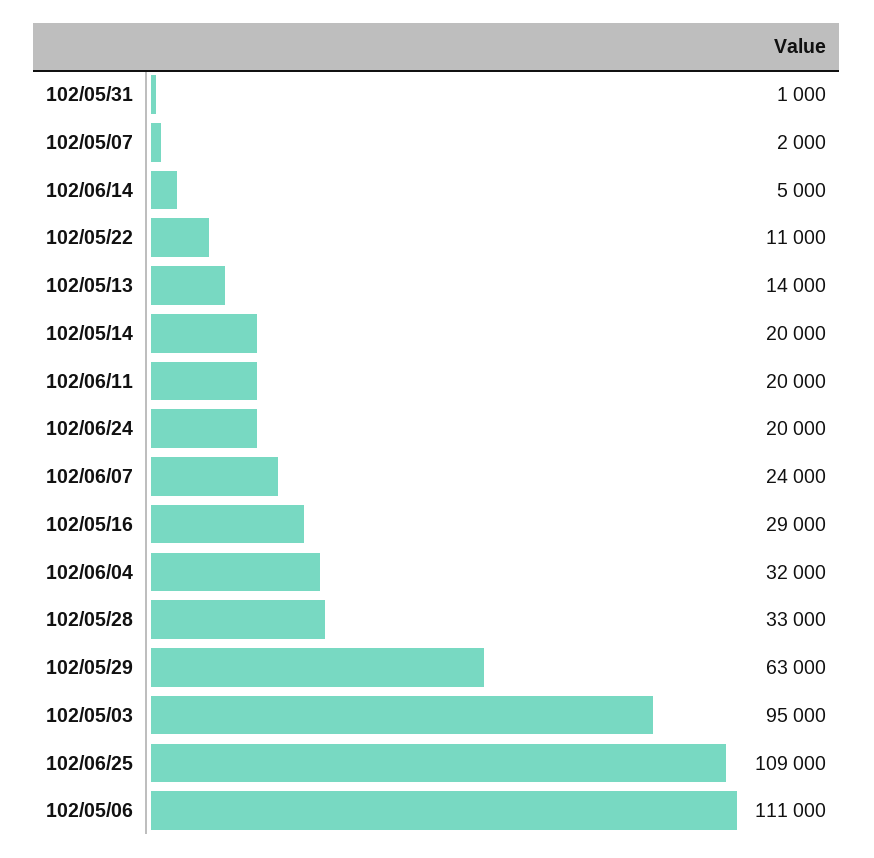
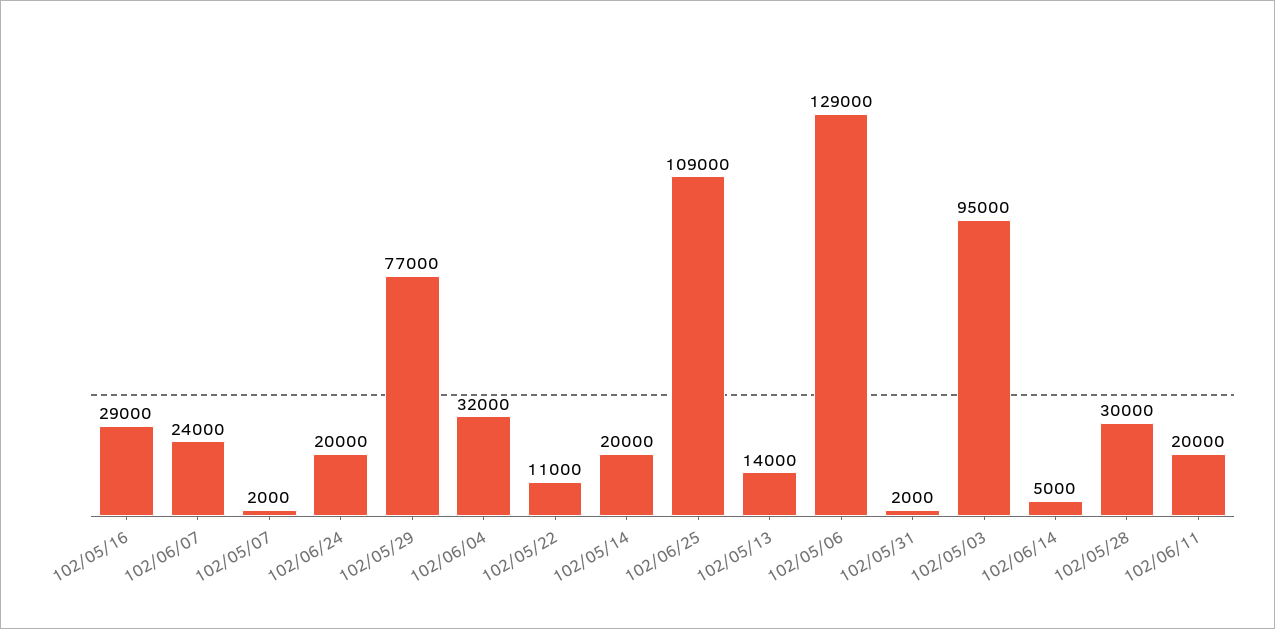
  {
-   "102/05/31": 1000,
+   "102/05/31": 2000,
    "102/05/07": 2000,
    "102/06/14": 5000,
    "102/05/22": 11000,
    "102/05/13": 14000,
    "102/05/14": 20000,
    "102/06/11": 20000,
    "102/06/24": 20000,
    "102/06/07": 24000,
    "102/05/16": 29000,
    "102/06/04": 32000,
-   "102/05/28": 33000,
+   "102/05/28": 30000,
-   "102/05/29": 63000,
+   "102/05/29": 77000,
    "102/05/03": 95000,
    "102/06/25": 109000,
-   "102/05/06": 111000
+   "102/05/06": 129000
  }

